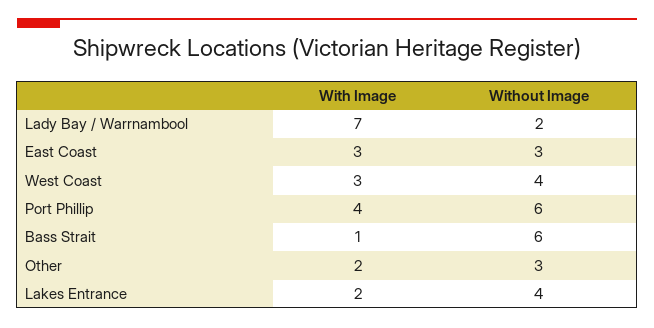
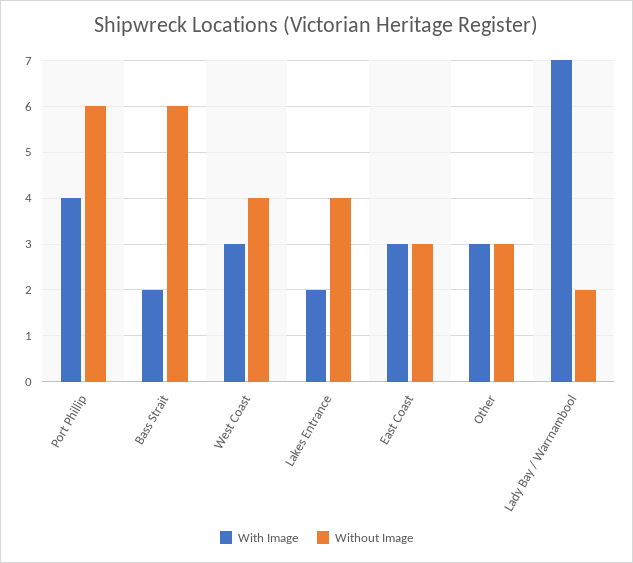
  {
    "With Image": {
      "Lady Bay / Warrnambool": 7,
      "East Coast": 3,
      "West Coast": 3,
      "Port Phillip": 4,
-     "Bass Strait": 1,
+     "Bass Strait": 2,
-     "Other": 2,
+     "Other": 3,
      "Lakes Entrance": 2
    },
    "Without Image": {
      "Lady Bay / Warrnambool": 2,
      "East Coast": 3,
      "West Coast": 4,
      "Port Phillip": 6,
      "Bass Strait": 6,
      "Other": 3,
      "Lakes Entrance": 4
    }
  }

